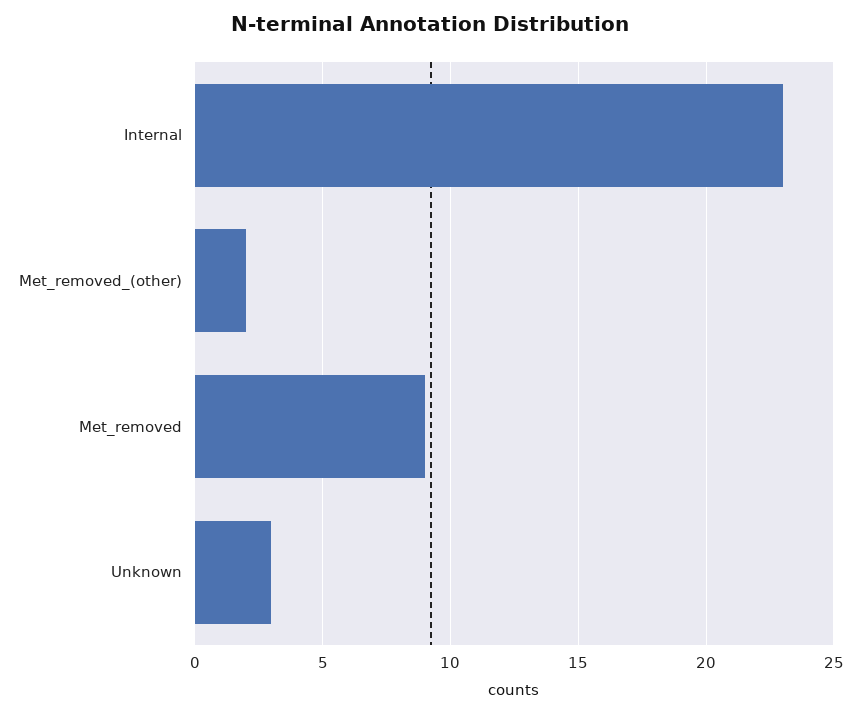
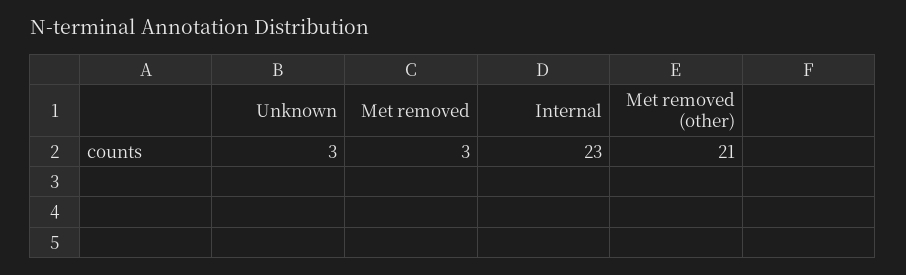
  {
    "Internal": 23,
-   "Met_removed_(other)": 2,
+   "Met_removed_(other)": 21,
-   "Met_removed": 9,
+   "Met_removed": 3,
    "Unknown": 3
  }

